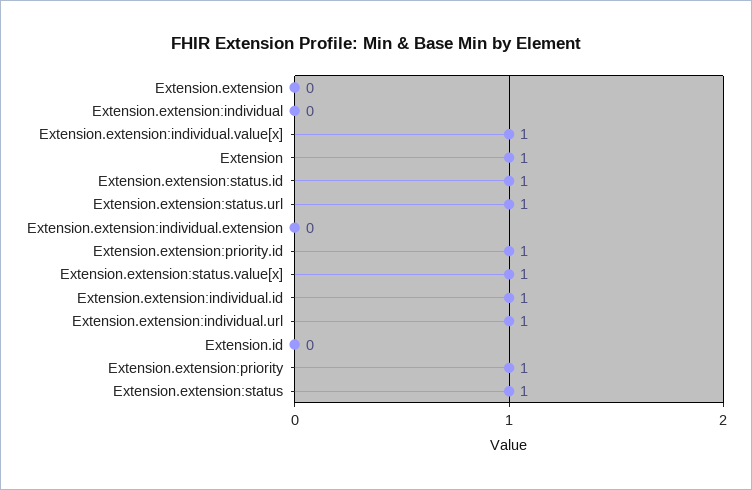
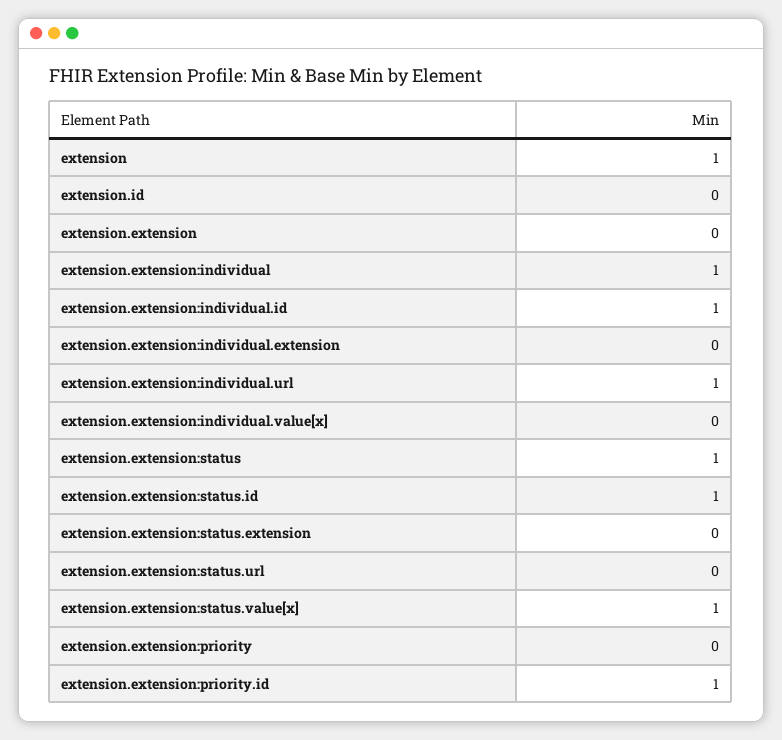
  {
    "Extension.extension": 0,
-   "Extension.extension:individual": 0,
+   "Extension.extension:individual": 1,
-   "Extension.extension:individual.value[x]": 1,
+   "Extension.extension:individual.value[x]": 0,
    "Extension": 1,
    "Extension.extension:status.id": 1,
-   "Extension.extension:status.url": 1,
+   "Extension.extension:status.url": 0,
    "Extension.extension:individual.extension": 0,
    "Extension.extension:priority.id": 1,
    "Extension.extension:status.value[x]": 1,
    "Extension.extension:individual.id": 1,
    "Extension.extension:individual.url": 1,
    "Extension.id": 0,
-   "Extension.extension:priority": 1,
+   "Extension.extension:priority": 0,
-   "Extension.extension:status": 1
+   "Extension.extension:status": 1,
+   "extension.extension:status.extension": 0
  }

